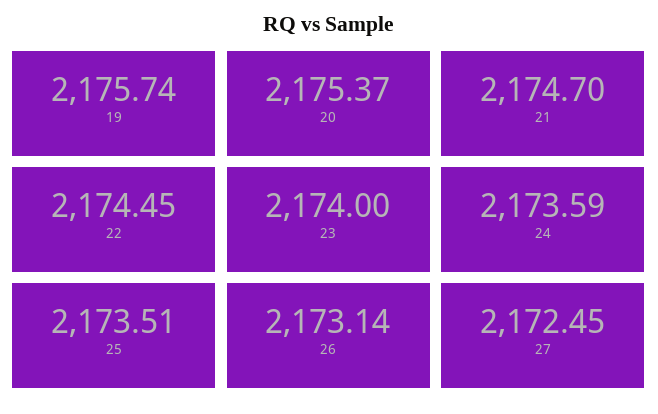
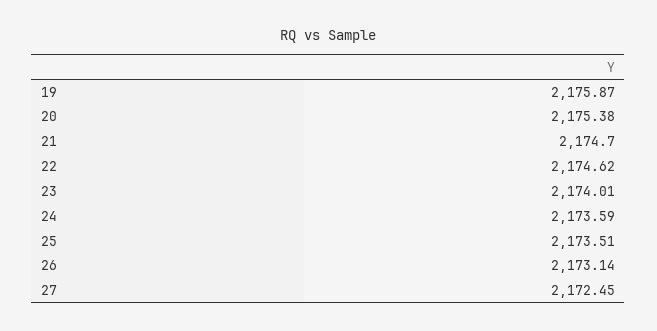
  {
-   "19": 2175.74,
+   "19": 2175.87,
-   "20": 2175.37,
+   "20": 2175.38,
    "21": 2174.7,
-   "22": 2174.45,
+   "22": 2174.62,
-   "23": 2174,
+   "23": 2174.01,
    "24": 2173.59,
    "25": 2173.51,
    "26": 2173.14,
    "27": 2172.45
  }

